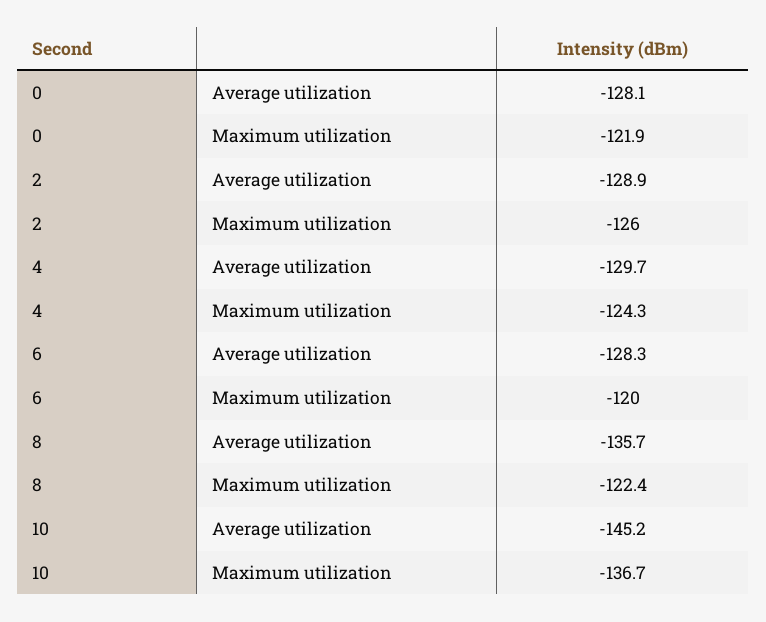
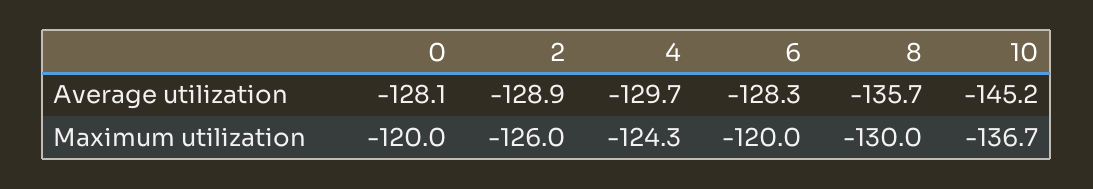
  {
    "0": {
      "Average utilization": -128.1,
-     "Maximum utilization": -121.9
+     "Maximum utilization": -120
    },
    "2": {
      "Average utilization": -128.9,
      "Maximum utilization": -126
    },
    "4": {
      "Average utilization": -129.7,
      "Maximum utilization": -124.3
    },
    "6": {
      "Average utilization": -128.3,
      "Maximum utilization": -120
    },
    "8": {
      "Average utilization": -135.7,
-     "Maximum utilization": -122.4
+     "Maximum utilization": -130
    },
    "10": {
      "Average utilization": -145.2,
      "Maximum utilization": -136.7
    }
  }

